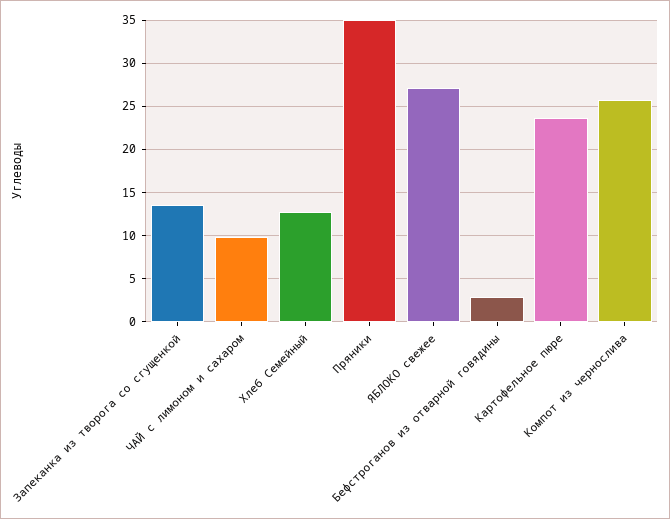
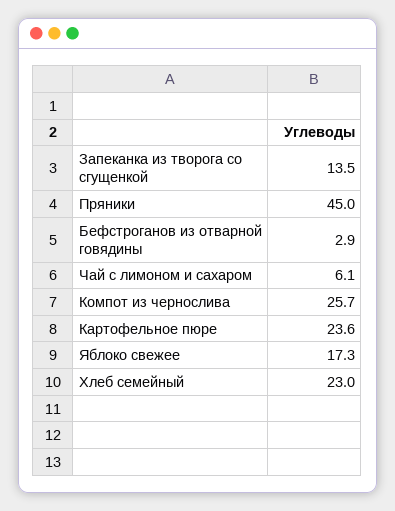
  {
    "Запеканка из творога со сгущенкой": 13.5,
-   "ЧАЙ с лимоном и сахаром": 10,
+   "ЧАЙ с лимоном и сахаром": 6.1,
-   "Хлеб Семейный": 13,
+   "Хлеб Семейный": 23,
-   "Пряники": 35,
+   "Пряники": 45,
-   "ЯБЛОКО свежее": 27,
+   "ЯБЛОКО свежее": 17.3,
    "Бефстроганов из отварной говядины": 2.9,
    "Картофельное пюре": 23.6,
    "Компот из чернослива": 25.7
  }

